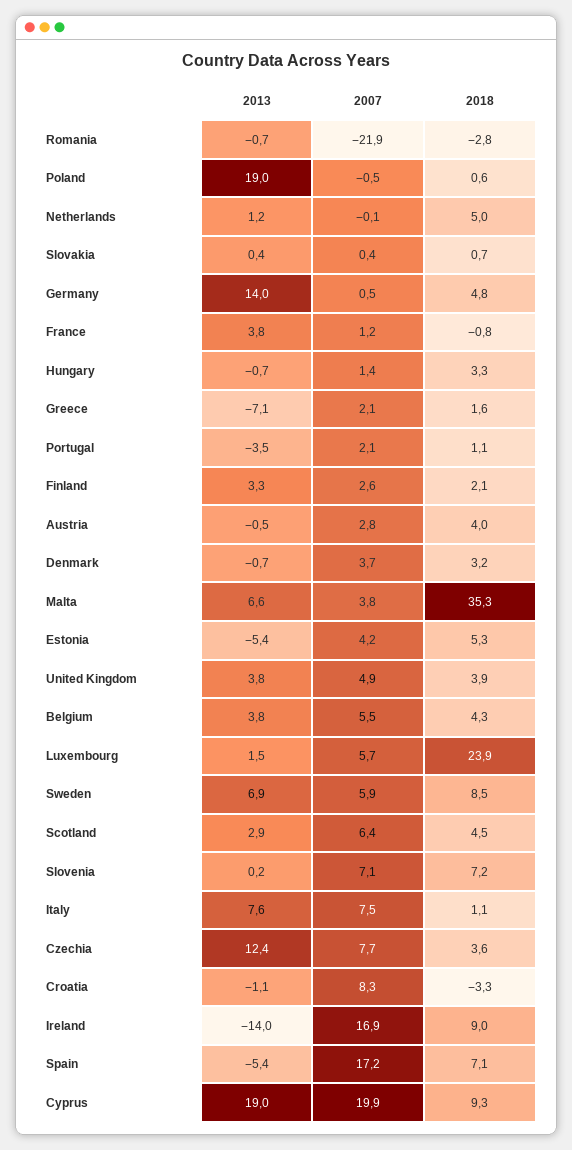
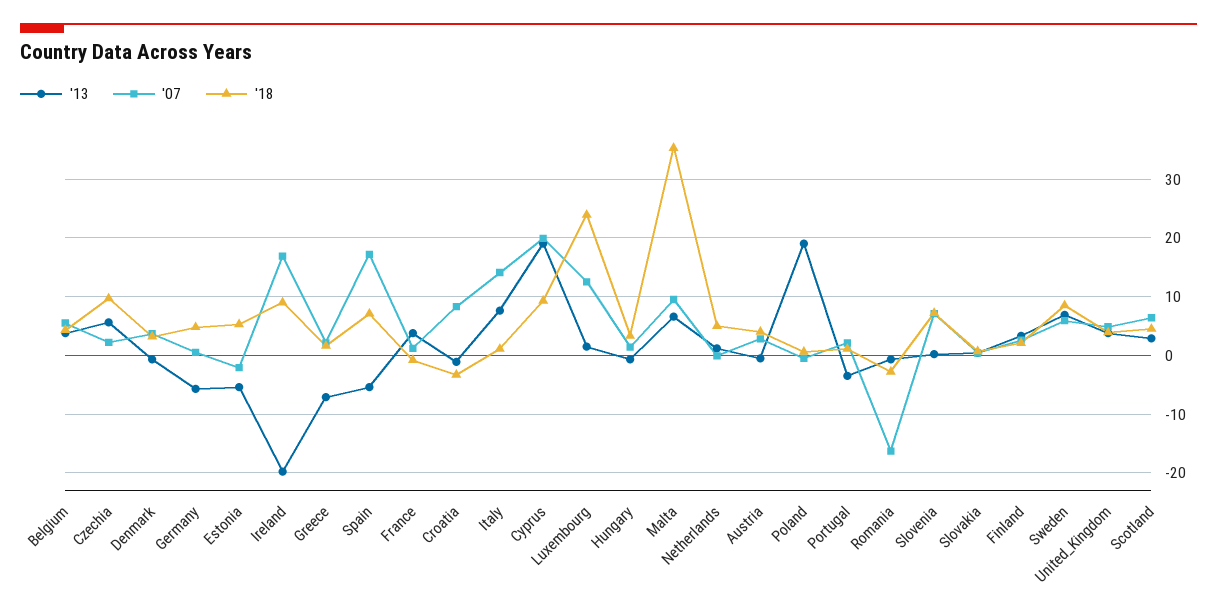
  {
    "2013": {
      "Romania": -0.7,
      "Poland": 19,
      "Netherlands": 1.2,
      "Slovakia": 0.4,
-     "Germany": 14,
+     "Germany": -6,
      "France": 3.8,
      "Hungary": -0.7,
      "Greece": -7.1,
      "Portugal": -3.5,
      "Finland": 3.3,
      "Austria": -0.5,
      "Denmark": -0.7,
      "Malta": 6.6,
      "Estonia": -5.4,
      "United Kingdom": 3.8,
      "Belgium": 3.8,
      "Luxembourg": 1.5,
      "Sweden": 6.9,
      "Scotland": 2.9,
      "Slovenia": 0.2,
      "Italy": 7.6,
-     "Czechia": 12.4,
+     "Czechia": 6,
      "Croatia": -1.1,
-     "Ireland": -14,
+     "Ireland": -20,
      "Spain": -5.4,
      "Cyprus": 19
    },
    "2007": {
-     "Romania": -21.9,
+     "Romania": -16,
      "Poland": -0.5,
      "Netherlands": -0.1,
      "Slovakia": 0.4,
      "Germany": 0.5,
      "France": 1.2,
      "Hungary": 1.4,
      "Greece": 2.1,
      "Portugal": 2.1,
      "Finland": 2.6,
      "Austria": 2.8,
      "Denmark": 3.7,
-     "Malta": 3.8,
+     "Malta": 10,
-     "Estonia": 4.2,
+     "Estonia": -2,
      "United Kingdom": 4.9,
      "Belgium": 5.5,
-     "Luxembourg": 5.7,
+     "Luxembourg": 12,
      "Sweden": 5.9,
      "Scotland": 6.4,
      "Slovenia": 7.1,
-     "Italy": 7.5,
+     "Italy": 14,
-     "Czechia": 7.7,
+     "Czechia": 2,
      "Croatia": 8.3,
      "Ireland": 16.9,
      "Spain": 17.2,
      "Cyprus": 19.9
    },
    "2018": {
      "Romania": -2.8,
      "Poland": 0.6,
      "Netherlands": 5,
      "Slovakia": 0.7,
      "Germany": 4.8,
      "France": -0.8,
      "Hungary": 3.3,
      "Greece": 1.6,
      "Portugal": 1.1,
      "Finland": 2.1,
      "Austria": 4,
      "Denmark": 3.2,
      "Malta": 35.3,
      "Estonia": 5.3,
      "United Kingdom": 3.9,
      "Belgium": 4.3,
      "Luxembourg": 23.9,
      "Sweden": 8.5,
      "Scotland": 4.5,
      "Slovenia": 7.2,
      "Italy": 1.1,
-     "Czechia": 3.6,
+     "Czechia": 10,
      "Croatia": -3.3,
      "Ireland": 9,
      "Spain": 7.1,
      "Cyprus": 9.3
    }
  }

